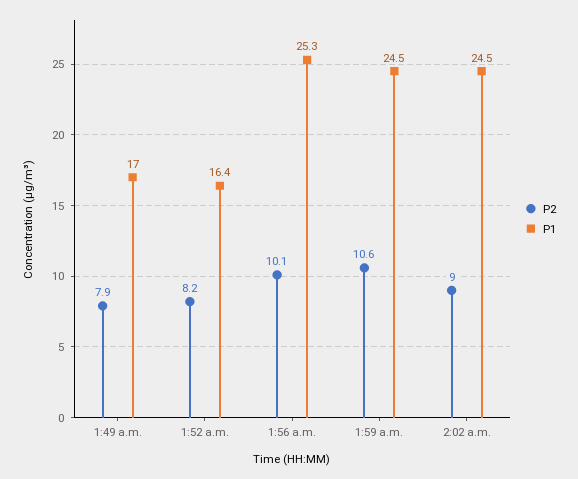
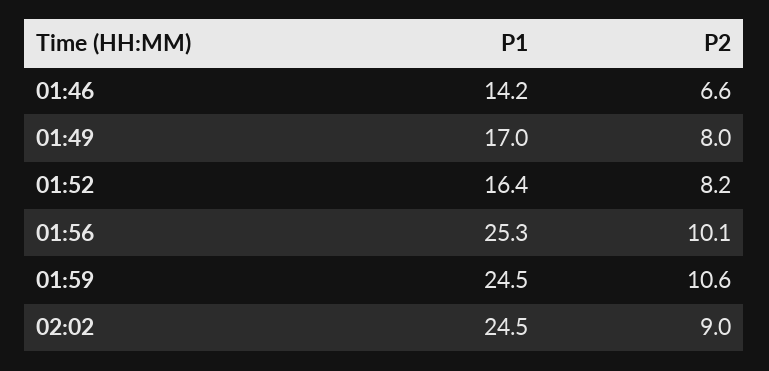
  {
    "P2": {
-     "1:49 a.m.": 7.9,
+     "1:49 a.m.": 8,
      "1:52 a.m.": 8.2,
      "1:56 a.m.": 10.1,
      "1:59 a.m.": 10.6,
-     "2:02 a.m.": 9
+     "2:02 a.m.": 9,
+     "01:46": 6.6
    },
    "P1": {
      "1:49 a.m.": 17,
      "1:52 a.m.": 16.4,
      "1:56 a.m.": 25.3,
      "1:59 a.m.": 24.5,
-     "2:02 a.m.": 24.5
+     "2:02 a.m.": 24.5,
+     "01:46": 14.2
    }
  }

